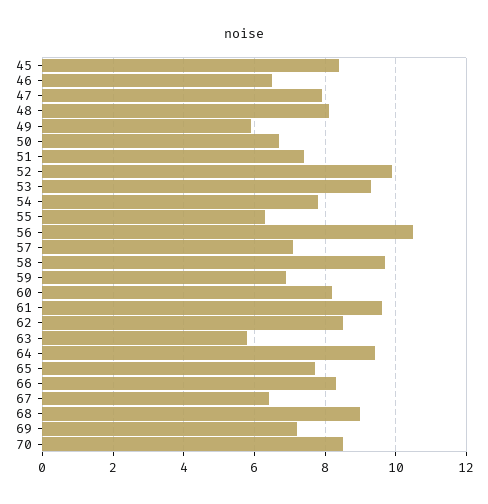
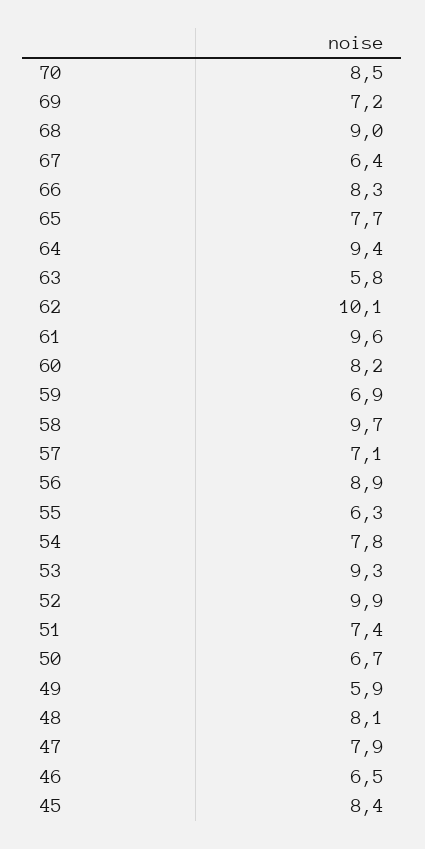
  {
    "45": 8.4,
    "46": 6.5,
    "47": 7.9,
    "48": 8.1,
    "49": 5.9,
    "50": 6.7,
    "51": 7.4,
    "52": 9.9,
    "53": 9.3,
    "54": 7.8,
    "55": 6.3,
-   "56": 10.5,
+   "56": 8.9,
    "57": 7.1,
    "58": 9.7,
    "59": 6.9,
    "60": 8.2,
    "61": 9.6,
-   "62": 8.5,
+   "62": 10.1,
    "63": 5.8,
    "64": 9.4,
    "65": 7.7,
    "66": 8.3,
    "67": 6.4,
    "68": 9,
    "69": 7.2,
    "70": 8.5
  }

